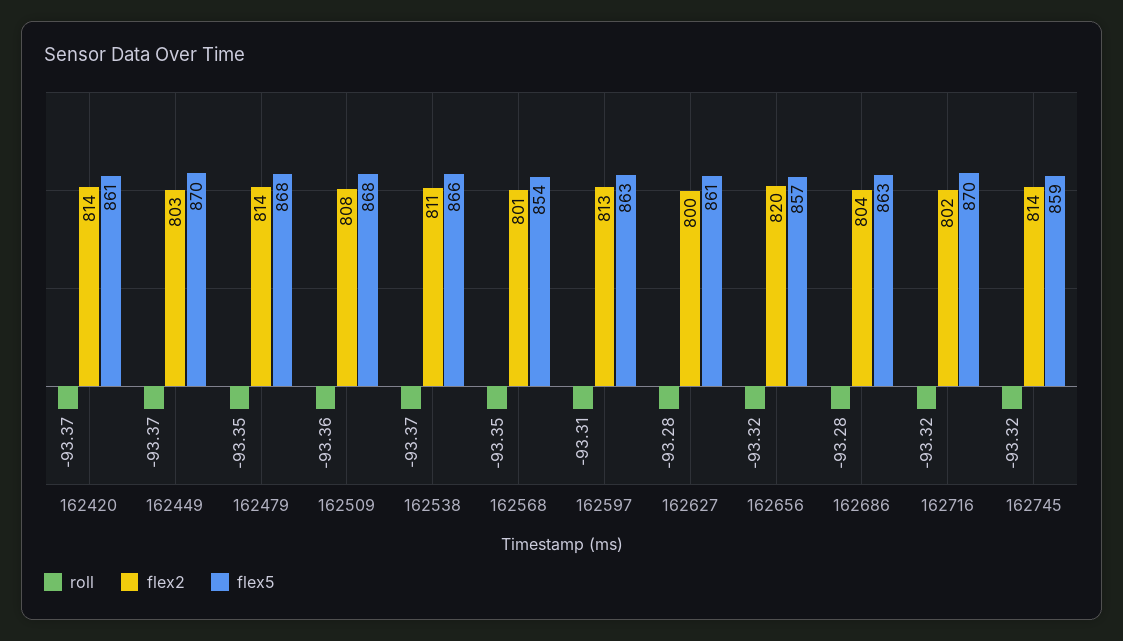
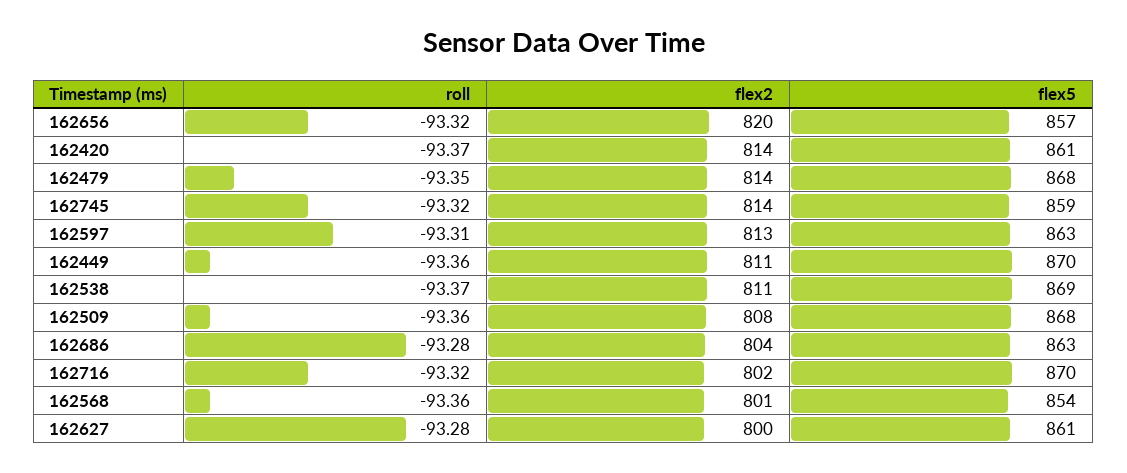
  {
    "roll": {
      "162420": -93.37,
-     "162449": -93.37,
+     "162449": -93.36,
      "162479": -93.35,
      "162509": -93.36,
      "162538": -93.37,
-     "162568": -93.35,
+     "162568": -93.36,
      "162597": -93.31,
      "162627": -93.28,
      "162656": -93.32,
      "162686": -93.28,
      "162716": -93.32,
      "162745": -93.32
    },
    "flex2": {
      "162420": 814,
-     "162449": 803,
+     "162449": 811,
      "162479": 814,
      "162509": 808,
      "162538": 811,
      "162568": 801,
      "162597": 813,
      "162627": 800,
      "162656": 820,
      "162686": 804,
      "162716": 802,
      "162745": 814
    },
    "flex5": {
      "162420": 861,
      "162449": 870,
      "162479": 868,
      "162509": 868,
-     "162538": 866,
+     "162538": 869,
      "162568": 854,
      "162597": 863,
      "162627": 861,
      "162656": 857,
      "162686": 863,
      "162716": 870,
      "162745": 859
    }
  }

